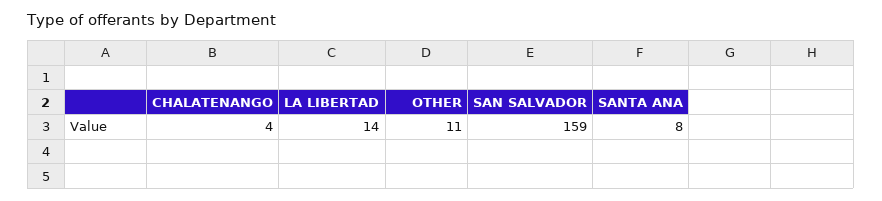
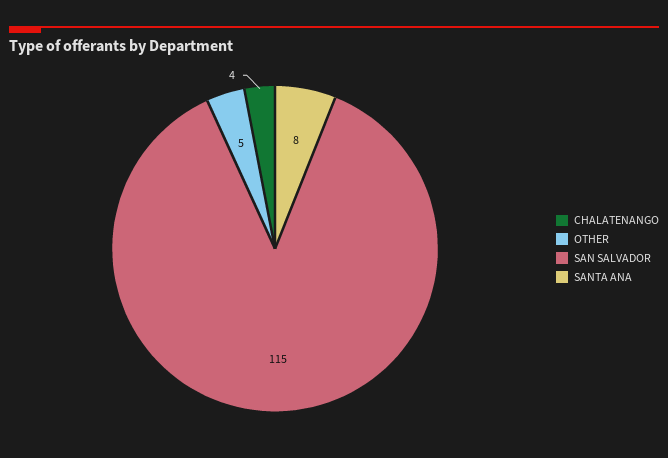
  {
    "CHALATENANGO": 4,
-   "LA LIBERTAD": 14,
-   "OTHER": 11,
+   "OTHER": 5,
-   "SAN SALVADOR": 159,
+   "SAN SALVADOR": 115,
    "SANTA ANA": 8
  }

